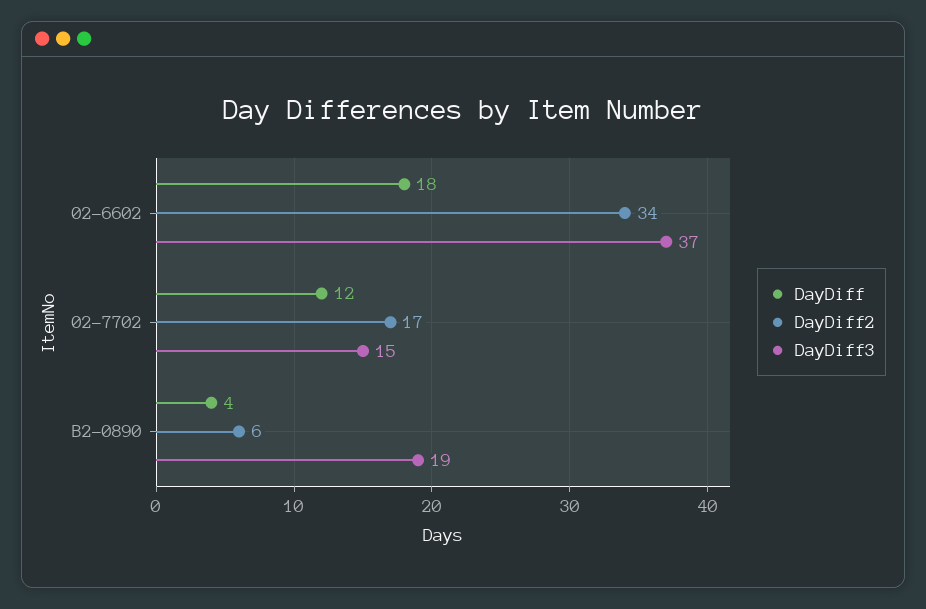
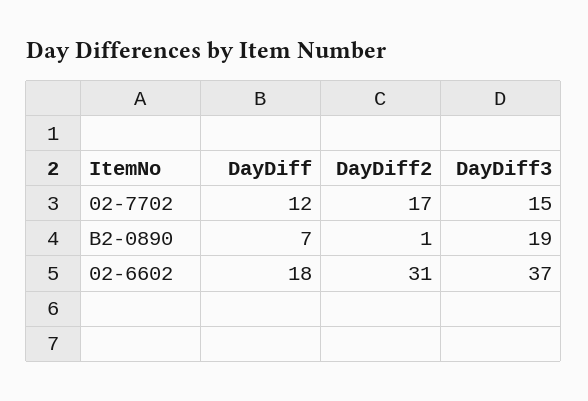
  {
    "DayDiff": {
      "02-6602": 18,
      "02-7702": 12,
-     "B2-0890": 4
+     "B2-0890": 7
    },
    "DayDiff2": {
-     "02-6602": 34,
+     "02-6602": 31,
      "02-7702": 17,
-     "B2-0890": 6
+     "B2-0890": 1
    },
    "DayDiff3": {
      "02-6602": 37,
      "02-7702": 15,
      "B2-0890": 19
    }
  }

